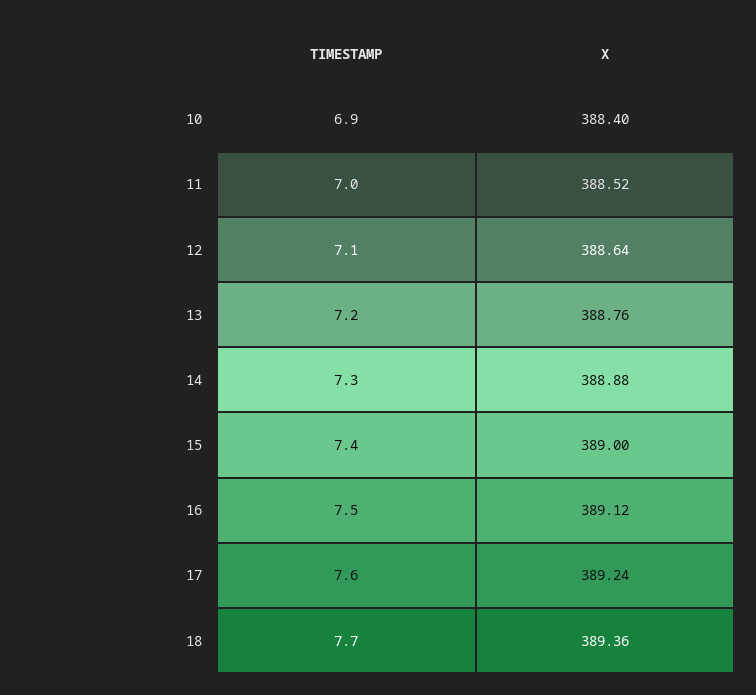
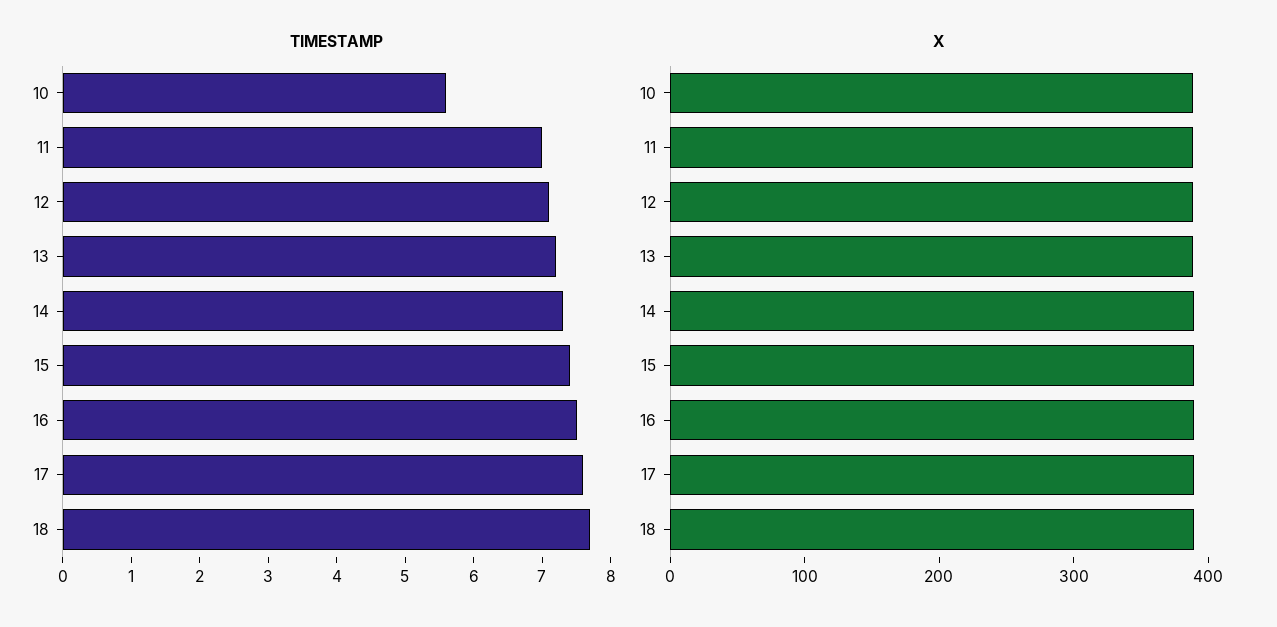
  {
    "TIMESTAMP": {
-     "10": 6.9,
+     "10": 5.5,
      "11": 7,
      "12": 7.1,
      "13": 7.2,
      "14": 7.3,
      "15": 7.4,
      "16": 7.5,
      "17": 7.6,
      "18": 7.7
    },
    "X": {
      "10": 388.4,
      "11": 388.52,
      "12": 388.64,
      "13": 388.76,
      "14": 388.88,
      "15": 389,
      "16": 389.12,
      "17": 389.24,
      "18": 389.36
    }
  }

